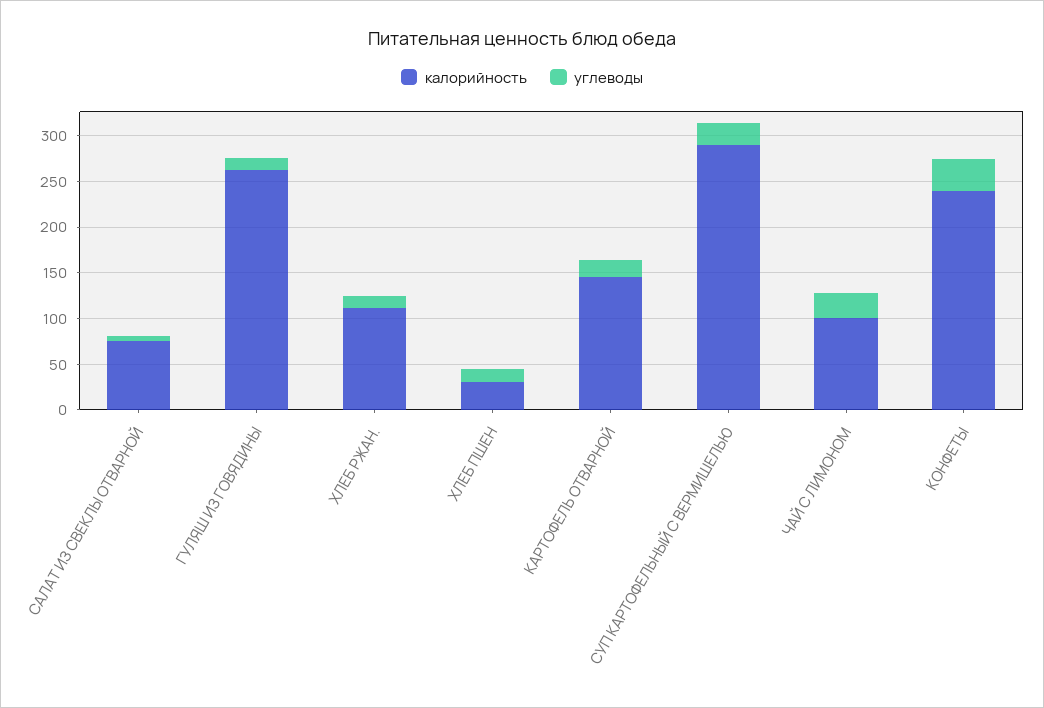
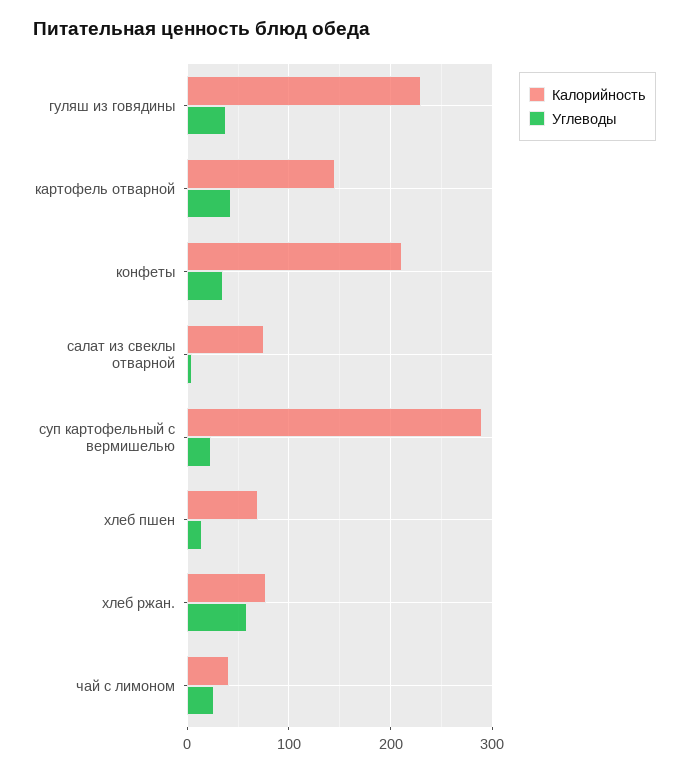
  {
    "калорийность": {
      "САЛАТ ИЗ СВЕКЛЫ ОТВАРНОЙ": 80,
-     "ГУЛЯШ ИЗ ГОВЯДИНЫ": 260,
+     "ГУЛЯШ ИЗ ГОВЯДИНЫ": 230,
-     "ХЛЕБ РЖАН.": 110,
+     "ХЛЕБ РЖАН.": 80,
-     "ХЛЕБ ПШЕН": 30,
+     "ХЛЕБ ПШЕН": 70,
      "КАРТОФЕЛЬ ОТВАРНОЙ": 150,
      "СУП КАРТОФЕЛЬНЫЙ С ВЕРМИШЕЛЬЮ": 290,
-     "ЧАЙ С ЛИМОНОМ": 100,
+     "ЧАЙ С ЛИМОНОМ": 40,
-     "КОНФЕТЫ": 240
+     "КОНФЕТЫ": 210
    },
    "углеводы": {
      "САЛАТ ИЗ СВЕКЛЫ ОТВАРНОЙ": 10,
-     "ГУЛЯШ ИЗ ГОВЯДИНЫ": 10,
+     "ГУЛЯШ ИЗ ГОВЯДИНЫ": 40,
-     "ХЛЕБ РЖАН.": 10,
+     "ХЛЕБ РЖАН.": 60,
      "ХЛЕБ ПШЕН": 10,
-     "КАРТОФЕЛЬ ОТВАРНОЙ": 20,
+     "КАРТОФЕЛЬ ОТВАРНОЙ": 40,
      "СУП КАРТОФЕЛЬНЫЙ С ВЕРМИШЕЛЬЮ": 20,
      "ЧАЙ С ЛИМОНОМ": 30,
      "КОНФЕТЫ": 40
    }
  }

